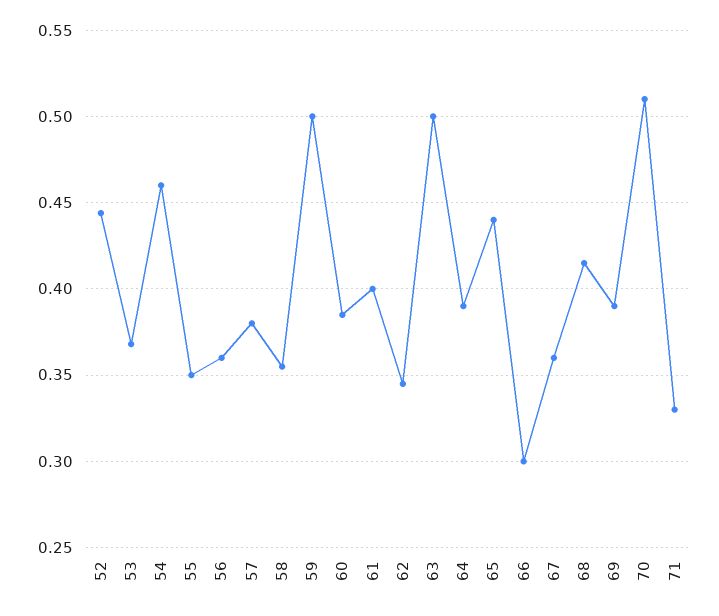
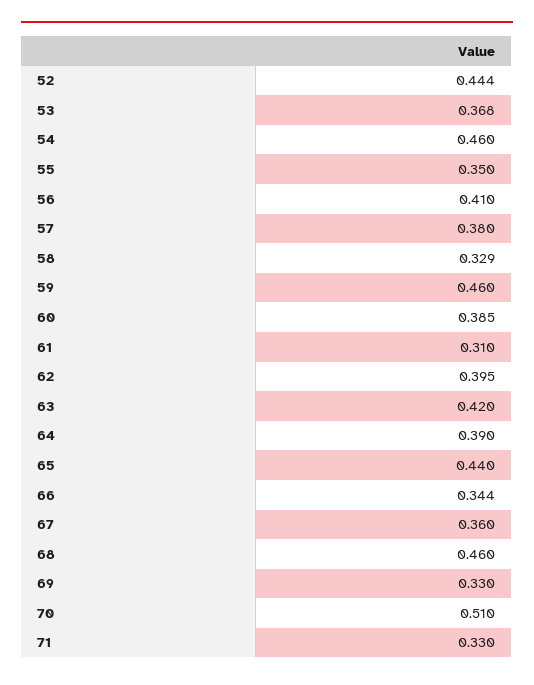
  {
    "52": 0.444,
    "53": 0.368,
    "54": 0.46,
    "55": 0.35,
-   "56": 0.36,
+   "56": 0.41,
    "57": 0.38,
-   "58": 0.355,
+   "58": 0.329,
-   "59": 0.5,
+   "59": 0.46,
    "60": 0.385,
-   "61": 0.4,
+   "61": 0.31,
-   "62": 0.345,
+   "62": 0.395,
-   "63": 0.5,
+   "63": 0.42,
    "64": 0.39,
    "65": 0.44,
-   "66": 0.3,
+   "66": 0.344,
    "67": 0.36,
-   "68": 0.415,
+   "68": 0.46,
-   "69": 0.39,
+   "69": 0.33,
    "70": 0.51,
    "71": 0.33
  }

